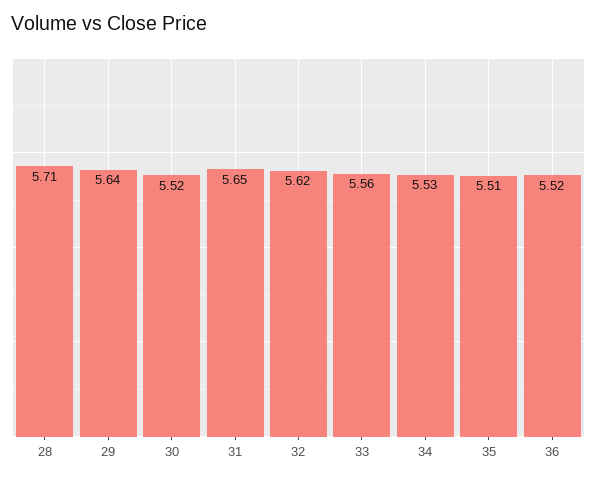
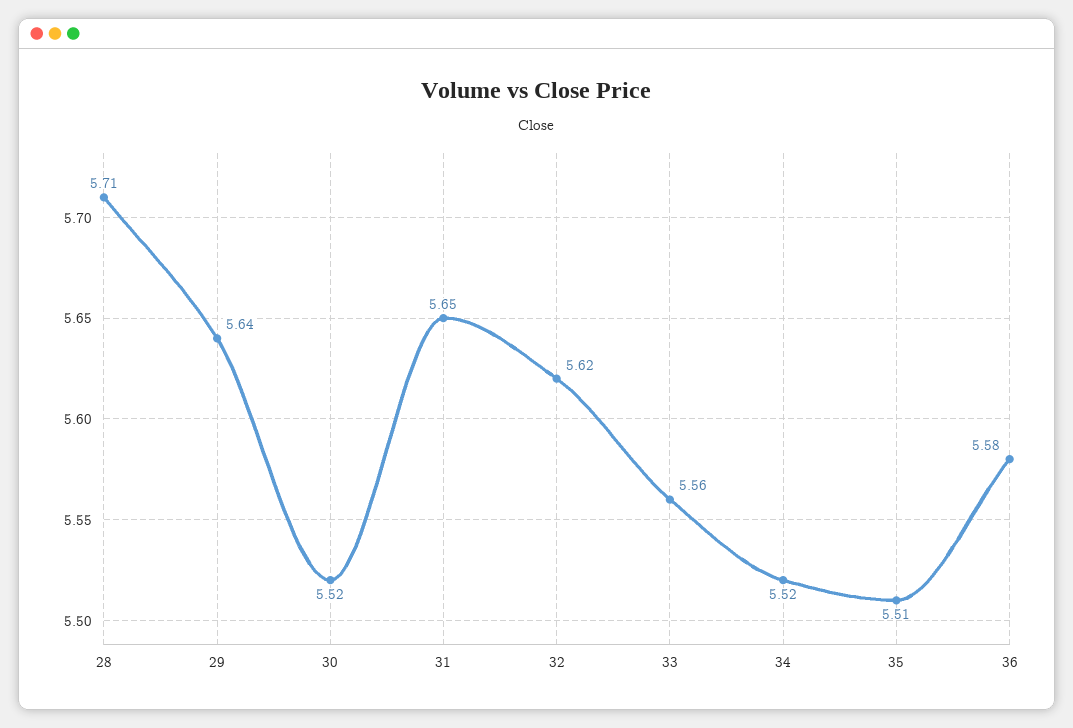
  {
    "28": 5.71,
    "29": 5.64,
    "30": 5.52,
    "31": 5.65,
    "32": 5.62,
    "33": 5.56,
-   "34": 5.53,
+   "34": 5.52,
    "35": 5.51,
-   "36": 5.52
+   "36": 5.58
  }

